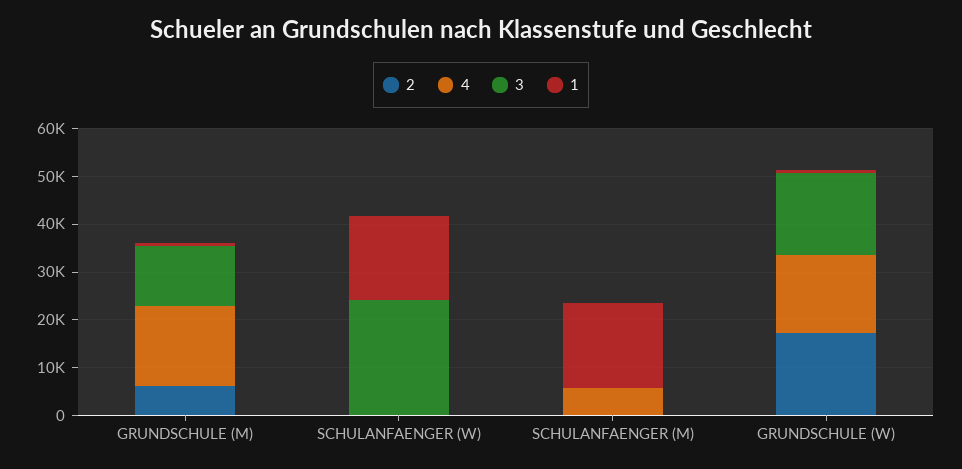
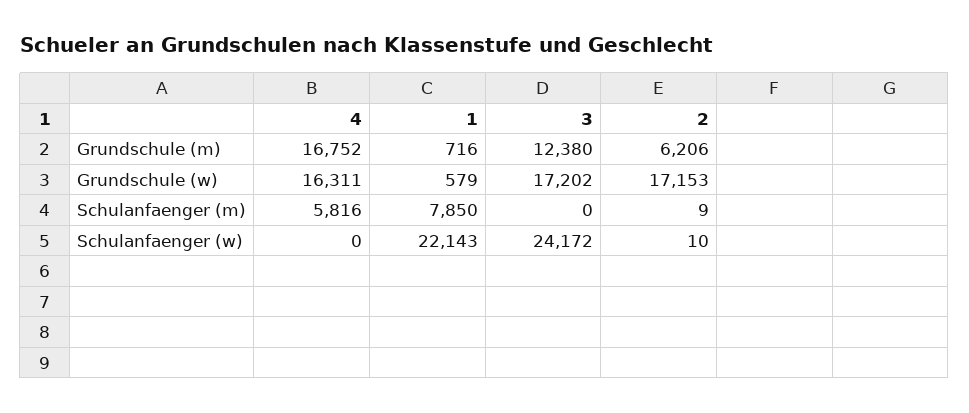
  {
    "2": {
      "GRUNDSCHULE (M)": 6206,
      "SCHULANFAENGER (W)": 10,
      "SCHULANFAENGER (M)": 9,
      "GRUNDSCHULE (W)": 17153
    },
    "4": {
      "GRUNDSCHULE (M)": 16752,
      "SCHULANFAENGER (W)": 0,
      "SCHULANFAENGER (M)": 5816,
      "GRUNDSCHULE (W)": 16311
    },
    "3": {
      "GRUNDSCHULE (M)": 12380,
      "SCHULANFAENGER (W)": 24172,
      "SCHULANFAENGER (M)": 0,
      "GRUNDSCHULE (W)": 17202
    },
    "1": {
      "GRUNDSCHULE (M)": 716,
-     "SCHULANFAENGER (W)": 18000,
+     "SCHULANFAENGER (W)": 22143,
-     "SCHULANFAENGER (M)": 18000,
+     "SCHULANFAENGER (M)": 7850,
      "GRUNDSCHULE (W)": 579
    }
  }

